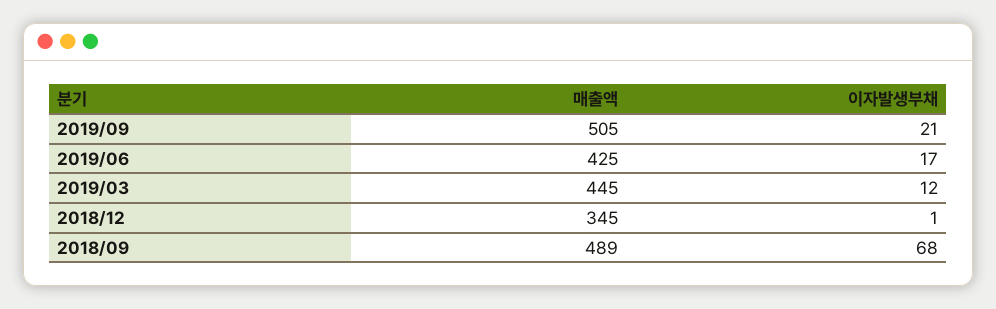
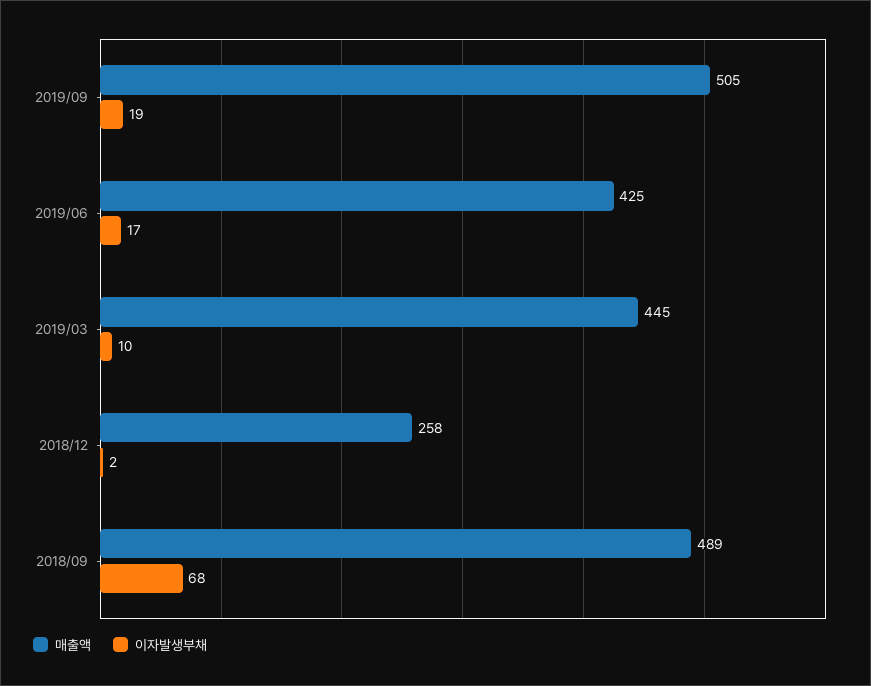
  {
    "매출액": {
      "2019/09": 505,
      "2019/06": 425,
      "2019/03": 445,
-     "2018/12": 345,
+     "2018/12": 258,
      "2018/09": 489
    },
    "이자발생부채": {
-     "2019/09": 21,
+     "2019/09": 19,
      "2019/06": 17,
-     "2019/03": 12,
+     "2019/03": 10,
-     "2018/12": 1,
+     "2018/12": 2,
      "2018/09": 68
    }
  }

